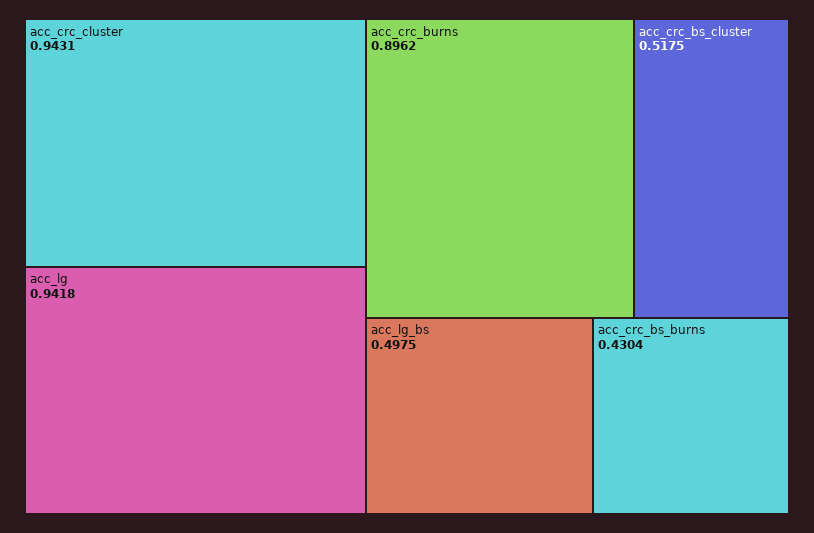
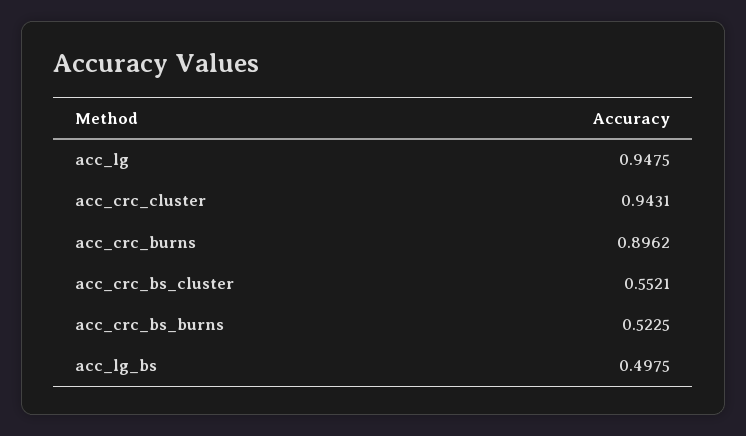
  {
    "acc_crc_cluster": 0.9431,
-   "acc_lg": 0.9418,
+   "acc_lg": 0.9475,
    "acc_crc_burns": 0.8962,
-   "acc_crc_bs_cluster": 0.5175,
+   "acc_crc_bs_cluster": 0.5521,
    "acc_lg_bs": 0.4975,
-   "acc_crc_bs_burns": 0.4304
+   "acc_crc_bs_burns": 0.5225
  }

